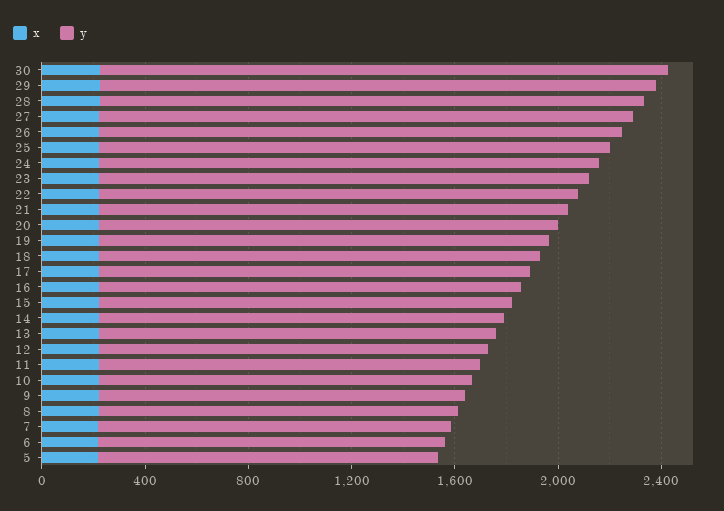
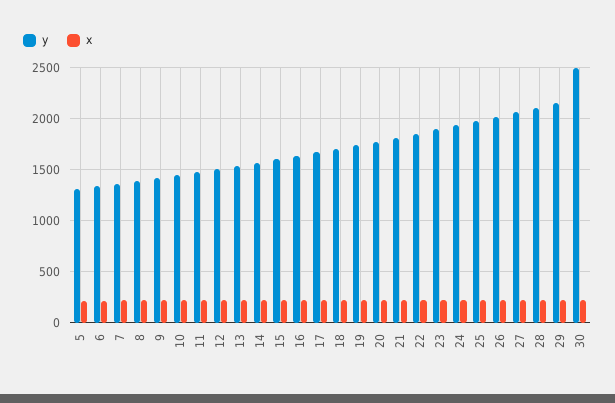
  {
    "x": {
      "30": 200,
      "29": 200,
      "28": 200,
      "27": 200,
      "26": 200,
      "25": 200,
      "24": 200,
      "23": 200,
      "22": 200,
      "21": 200,
      "20": 200,
      "19": 200,
      "18": 200,
      "17": 200,
      "16": 200,
      "15": 200,
      "14": 200,
      "13": 200,
      "12": 200,
      "11": 200,
      "10": 200,
      "9": 200,
      "8": 200,
      "7": 200,
      "6": 200,
      "5": 200
    },
    "y": {
-     "30": 2200,
+     "30": 2500,
      "29": 2200,
      "28": 2100,
      "27": 2100,
      "26": 2000,
      "25": 2000,
      "24": 1900,
      "23": 1900,
      "22": 1900,
      "21": 1800,
      "20": 1800,
      "19": 1700,
      "18": 1700,
      "17": 1700,
      "16": 1600,
      "15": 1600,
      "14": 1600,
      "13": 1500,
      "12": 1500,
      "11": 1500,
      "10": 1400,
      "9": 1400,
      "8": 1400,
      "7": 1400,
      "6": 1300,
      "5": 1300
    }
  }

